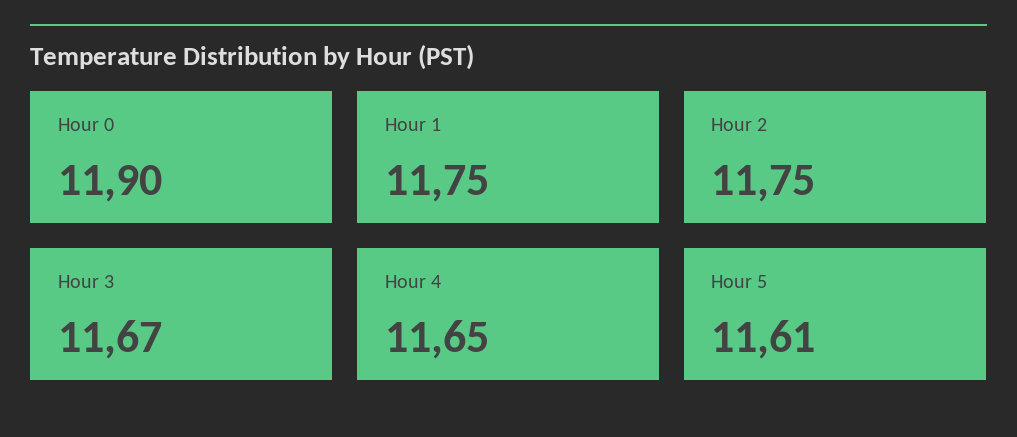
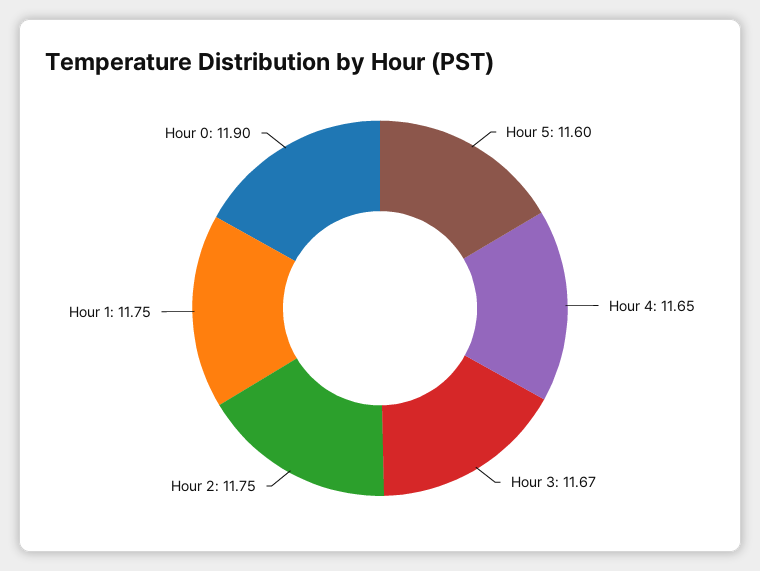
  {
    "Hour 0": 11.9,
    "Hour 1": 11.75,
    "Hour 2": 11.75,
    "Hour 3": 11.67,
    "Hour 4": 11.65,
-   "Hour 5": 11.61
+   "Hour 5": 11.6
  }

